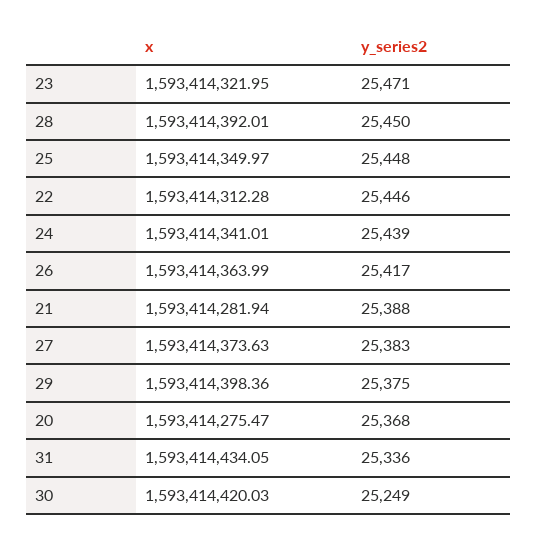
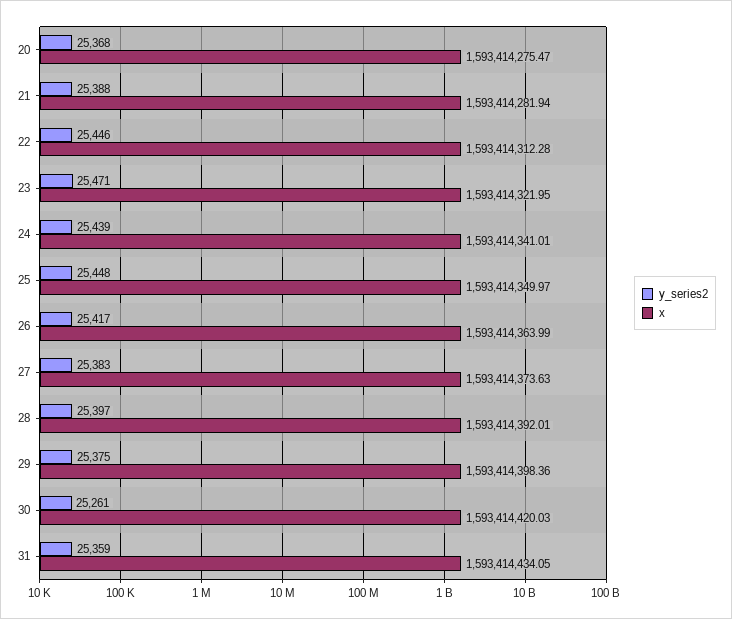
  {
    "x": {
      "23": 1593414321.95,
      "28": 1593414392.01,
      "25": 1593414349.97,
      "22": 1593414312.28,
      "24": 1593414341.01,
      "26": 1593414363.99,
      "21": 1593414281.94,
      "27": 1593414373.63,
      "29": 1593414398.36,
      "20": 1593414275.47,
      "31": 1593414434.05,
      "30": 1593414420.03
    },
    "y_series2": {
      "23": 25471,
-     "28": 25450,
+     "28": 25397,
      "25": 25448,
      "22": 25446,
      "24": 25439,
      "26": 25417,
      "21": 25388,
      "27": 25383,
      "29": 25375,
      "20": 25368,
-     "31": 25336,
+     "31": 25359,
-     "30": 25249
+     "30": 25261
    }
  }

